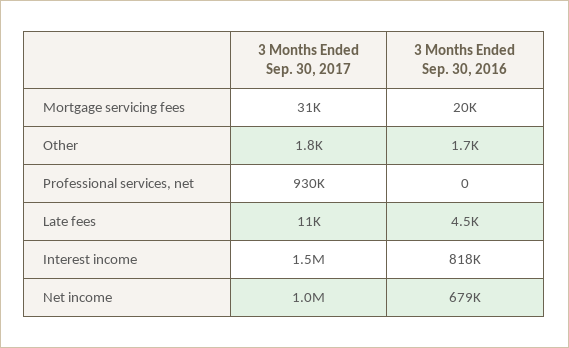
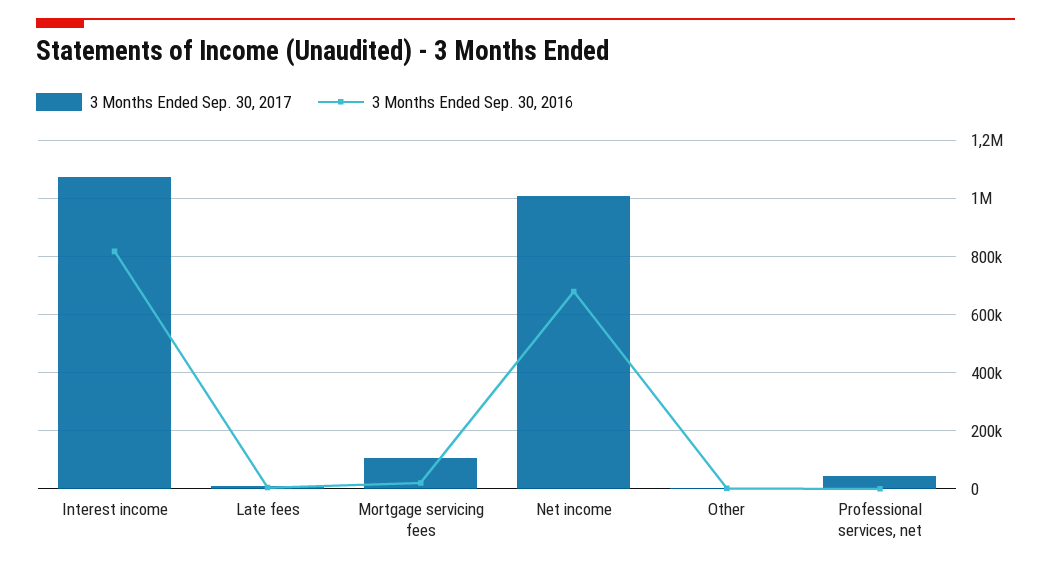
  {
    "3 Months Ended Sep. 30, 2017": {
-     "Mortgage servicing fees": 31000,
+     "Mortgage servicing fees": 100000,
      "Other": 1800,
-     "Professional services, net": 930000,
+     "Professional services, net": 50000,
      "Late fees": 11000,
-     "Interest income": 1500000,
+     "Interest income": 1075000,
      "Net income": 1000000
    },
    "3 Months Ended Sep. 30, 2016": {
      "Mortgage servicing fees": 20000,
      "Other": 1700,
      "Professional services, net": 0,
      "Late fees": 4500,
      "Interest income": 818000,
      "Net income": 679000
    }
  }

